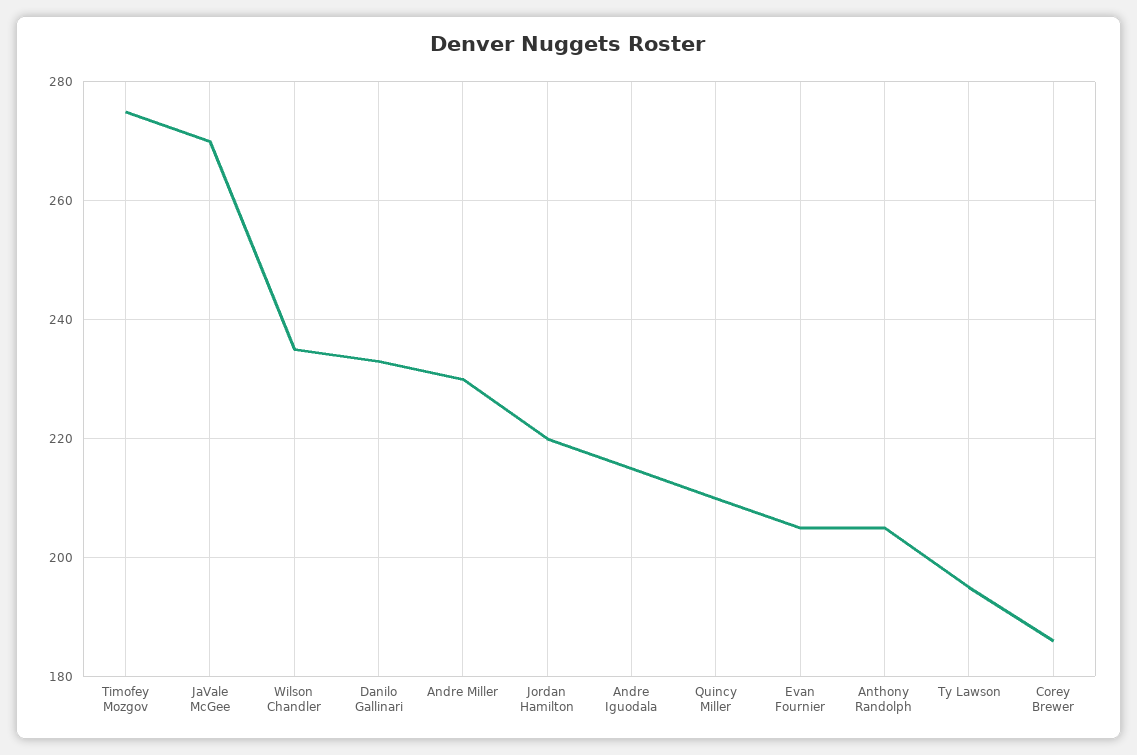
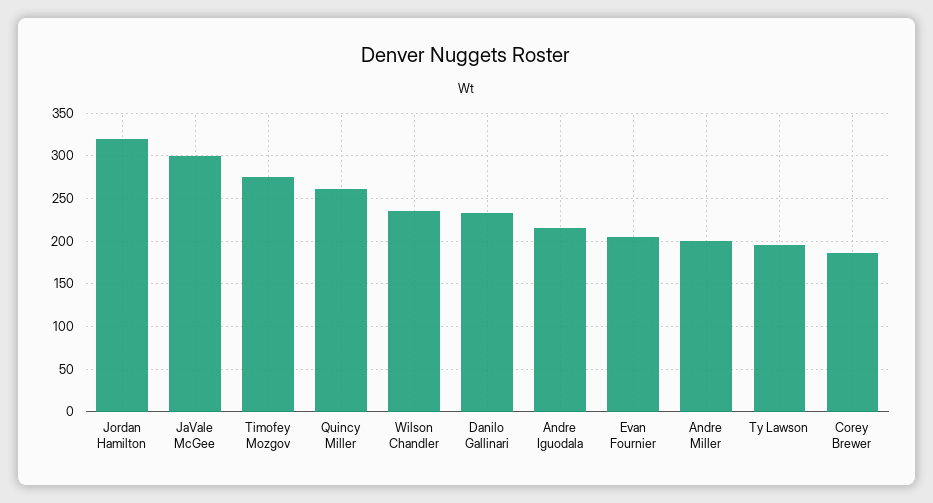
  {
    "Timofey Mozgov": 275,
-   "JaVale McGee": 270,
+   "JaVale McGee": 300,
    "Wilson Chandler": 235,
    "Danilo Gallinari": 235,
-   "Andre Miller": 230,
+   "Andre Miller": 200,
-   "Jordan Hamilton": 220,
+   "Jordan Hamilton": 320,
    "Andre Iguodala": 215,
-   "Quincy Miller": 210,
+   "Quincy Miller": 260,
    "Evan Fournier": 205,
-   "Anthony Randolph": 205,
    "Ty Lawson": 195,
    "Corey Brewer": 185
  }

